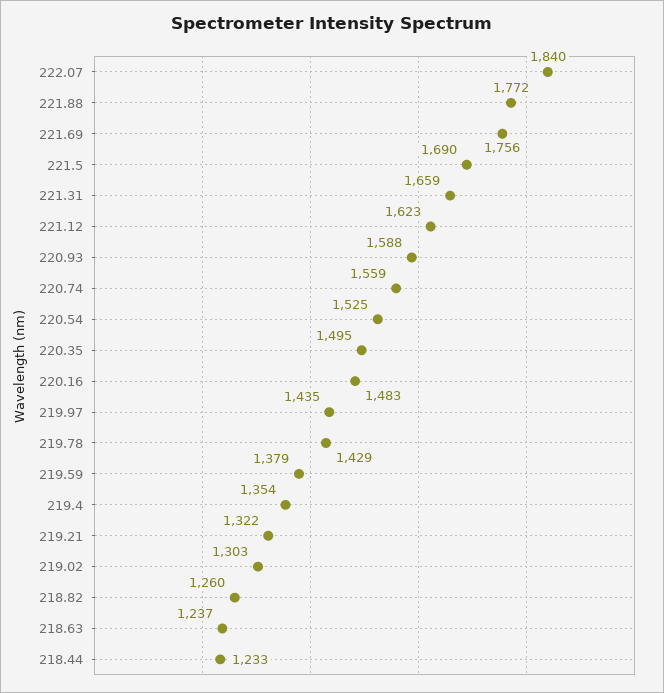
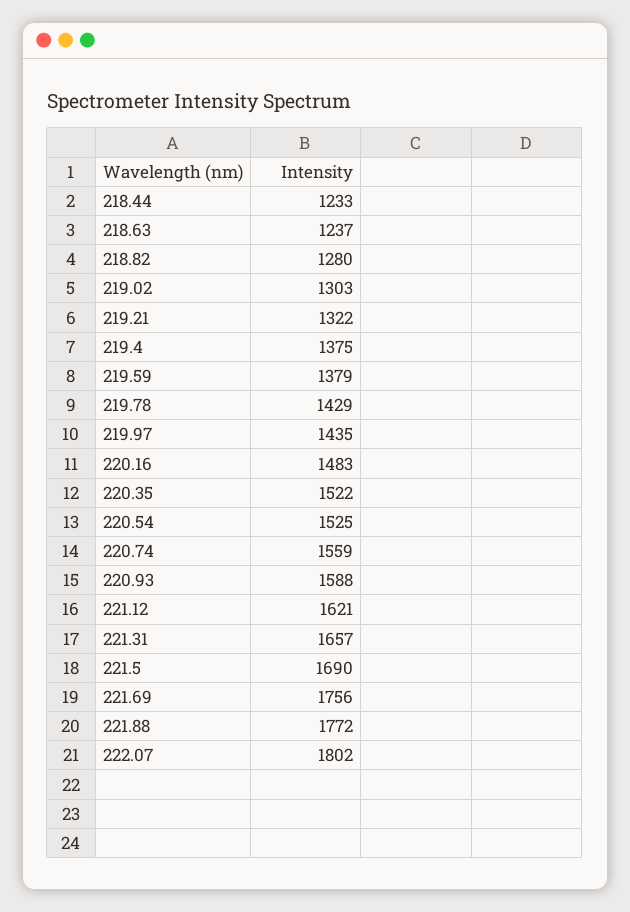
  {
-   "222.07": 1840,
+   "222.07": 1802,
    "221.88": 1772,
    "221.69": 1756,
    "221.5": 1690,
-   "221.31": 1659,
+   "221.31": 1657,
-   "221.12": 1623,
+   "221.12": 1621,
    "220.93": 1588,
    "220.74": 1559,
    "220.54": 1525,
-   "220.35": 1495,
+   "220.35": 1522,
    "220.16": 1483,
    "219.97": 1435,
    "219.78": 1429,
    "219.59": 1379,
-   "219.4": 1354,
+   "219.4": 1375,
    "219.21": 1322,
    "219.02": 1303,
-   "218.82": 1260,
+   "218.82": 1280,
    "218.63": 1237,
    "218.44": 1233
  }

